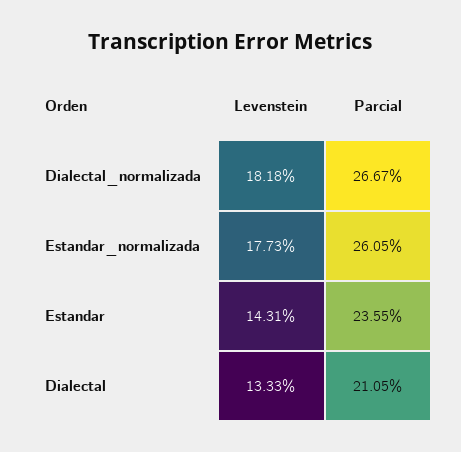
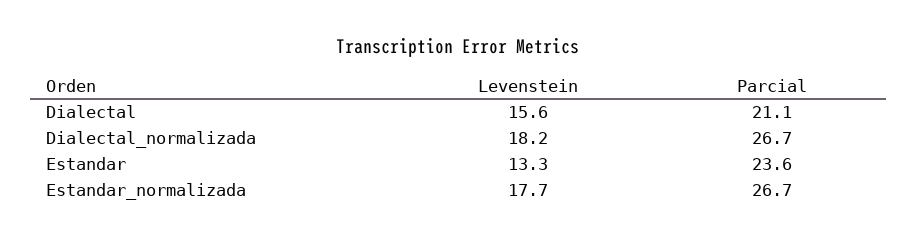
  {
    "Levenstein": {
      "Dialectal_normalizada": 18.18,
      "Estandar_normalizada": 17.73,
-     "Estandar": 14.31,
+     "Estandar": 13.3,
-     "Dialectal": 13.33
+     "Dialectal": 15.6
    },
    "Parcial": {
      "Dialectal_normalizada": 26.67,
-     "Estandar_normalizada": 26.05,
+     "Estandar_normalizada": 26.7,
      "Estandar": 23.55,
      "Dialectal": 21.05
    }
  }

